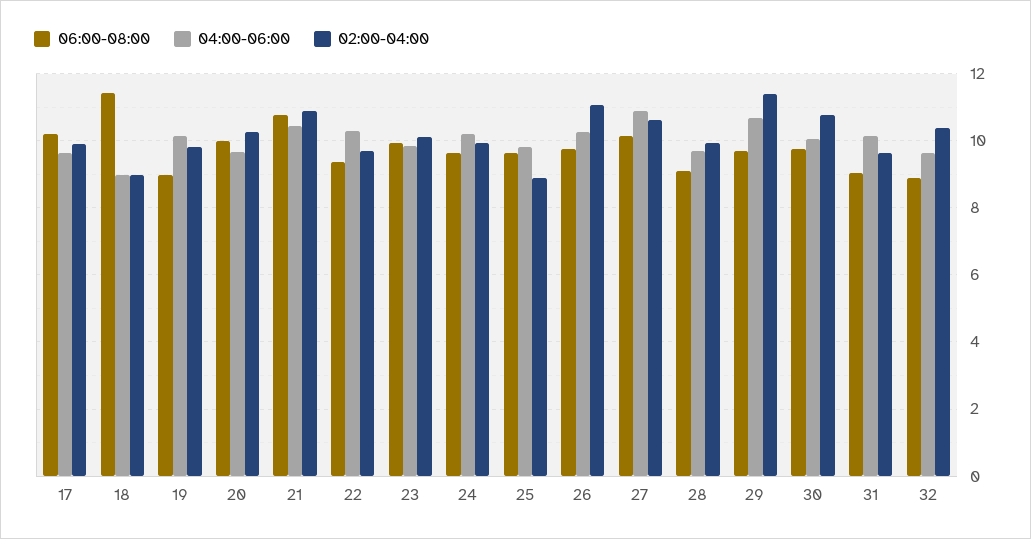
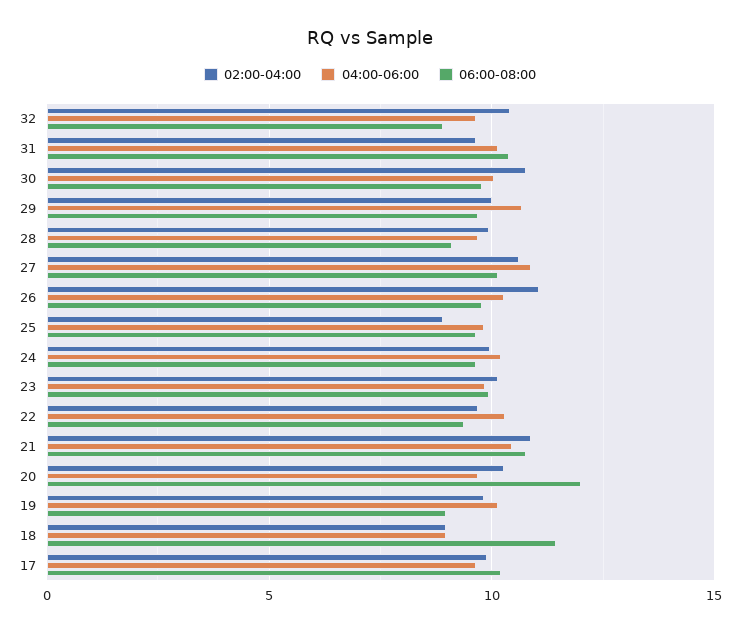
  {
    "06:00-08:00": {
      "17": 10.2,
      "18": 11.4,
      "19": 9,
-     "20": 10,
+     "20": 12,
      "21": 10.8,
      "22": 9.4,
      "23": 10,
      "24": 9.6,
      "25": 9.6,
      "26": 9.8,
      "27": 10.2,
      "28": 9.2,
      "29": 9.8,
      "30": 9.8,
-     "31": 9,
+     "31": 10.5,
      "32": 9
    },
    "04:00-06:00": {
      "17": 9.6,
      "18": 9,
      "19": 10.2,
      "20": 9.6,
      "21": 10.4,
      "22": 10.4,
      "23": 9.8,
      "24": 10.2,
      "25": 9.8,
      "26": 10.2,
      "27": 10.8,
      "28": 9.8,
      "29": 10.6,
      "30": 10,
      "31": 10.2,
      "32": 9.6
    },
    "02:00-04:00": {
      "17": 10,
      "18": 9,
      "19": 9.8,
      "20": 10.2,
      "21": 10.8,
      "22": 9.8,
      "23": 10.2,
      "24": 10,
      "25": 9,
      "26": 11,
      "27": 10.6,
      "28": 10,
-     "29": 11.4,
+     "29": 10,
      "30": 10.8,
      "31": 9.6,
      "32": 10.4
    }
  }

